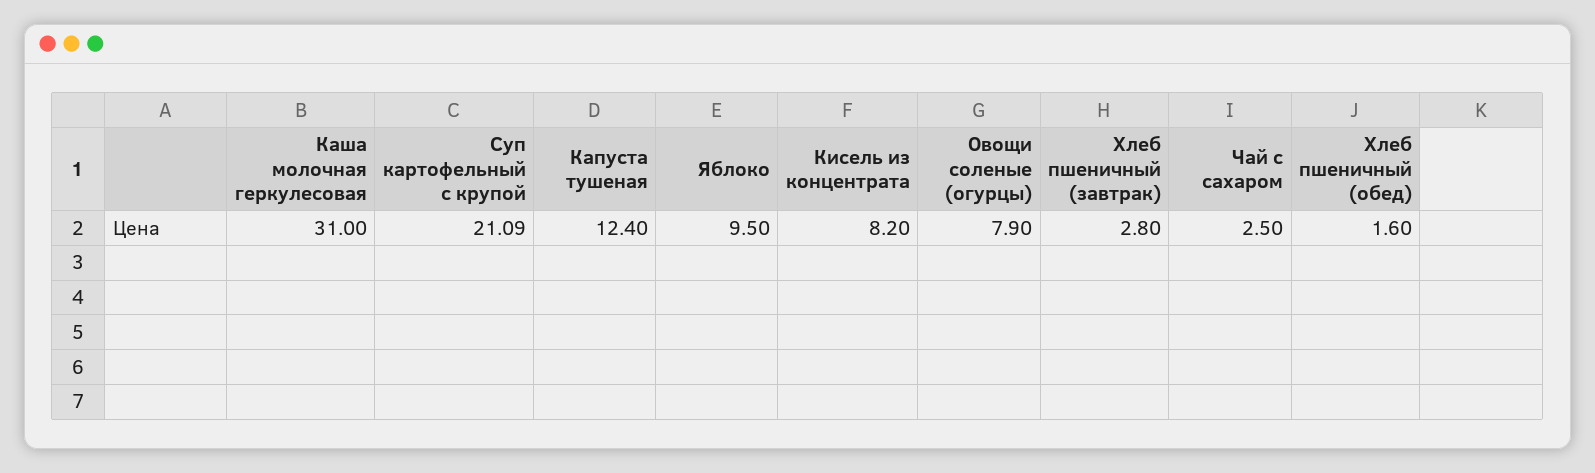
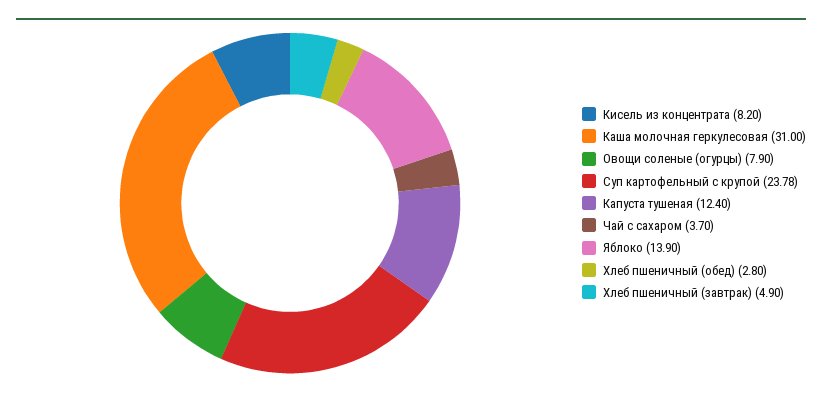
  {
    "Каша молочная геркулесовая": 31,
-   "Суп картофельный с крупой": 21.09,
+   "Суп картофельный с крупой": 23.78,
    "Капуста тушеная": 12.4,
-   "Яблоко": 9.5,
+   "Яблоко": 13.9,
    "Кисель из концентрата": 8.2,
    "Овощи соленые (огурцы)": 7.9,
-   "Хлеб пшеничный (завтрак)": 2.8,
+   "Хлеб пшеничный (завтрак)": 4.9,
-   "Чай с сахаром": 2.5,
+   "Чай с сахаром": 3.7,
-   "Хлеб пшеничный (обед)": 1.6
+   "Хлеб пшеничный (обед)": 2.8
  }

